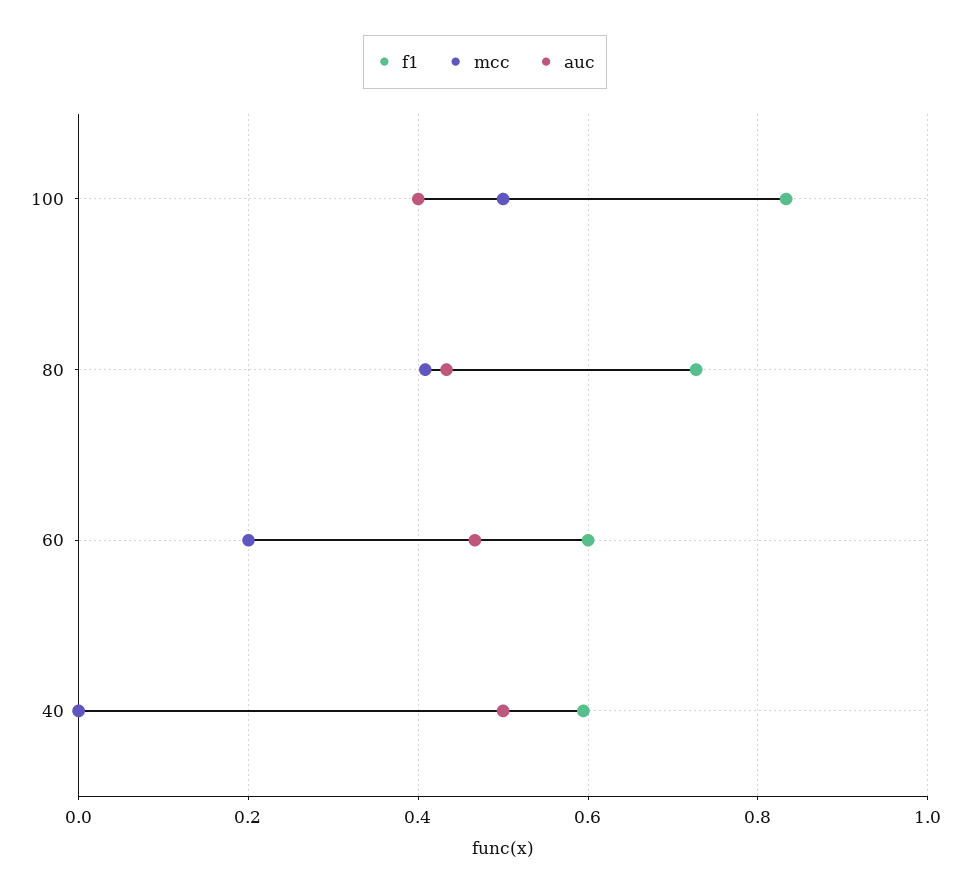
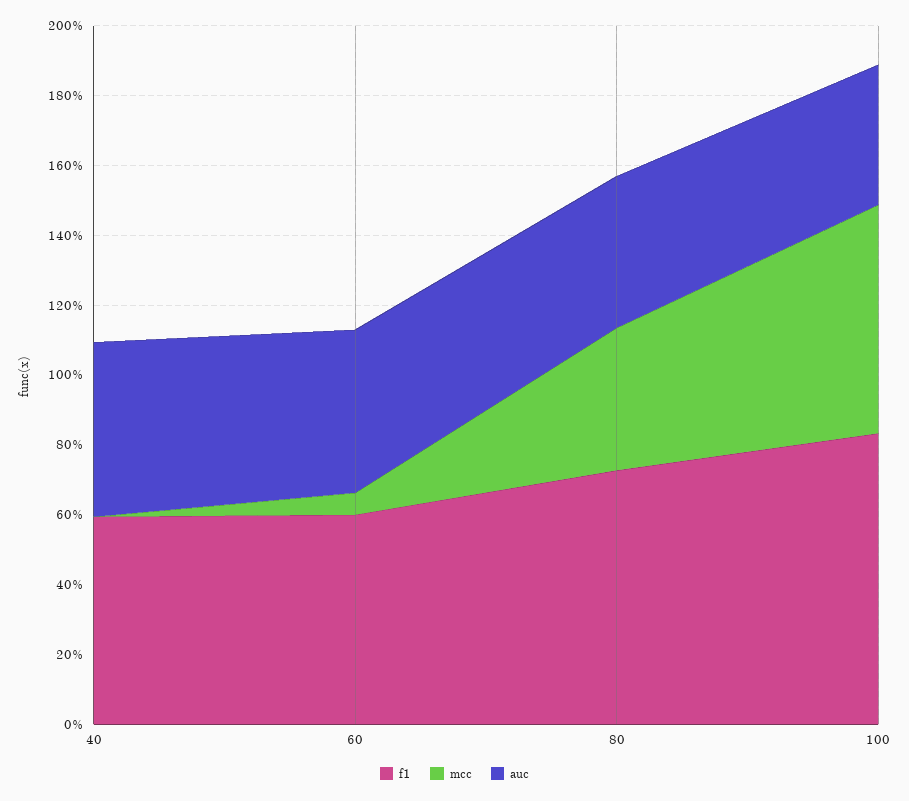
  {
    "f1": {
      "100": 0.84,
      "80": 0.72,
      "60": 0.6,
      "40": 0.6
    },
    "mcc": {
-     "100": 0.5,
+     "100": 0.65,
      "80": 0.4,
-     "60": 0.2,
+     "60": 0.05,
      "40": 0
    },
    "auc": {
      "100": 0.4,
      "80": 0.44,
      "60": 0.46,
      "40": 0.5
    }
  }

